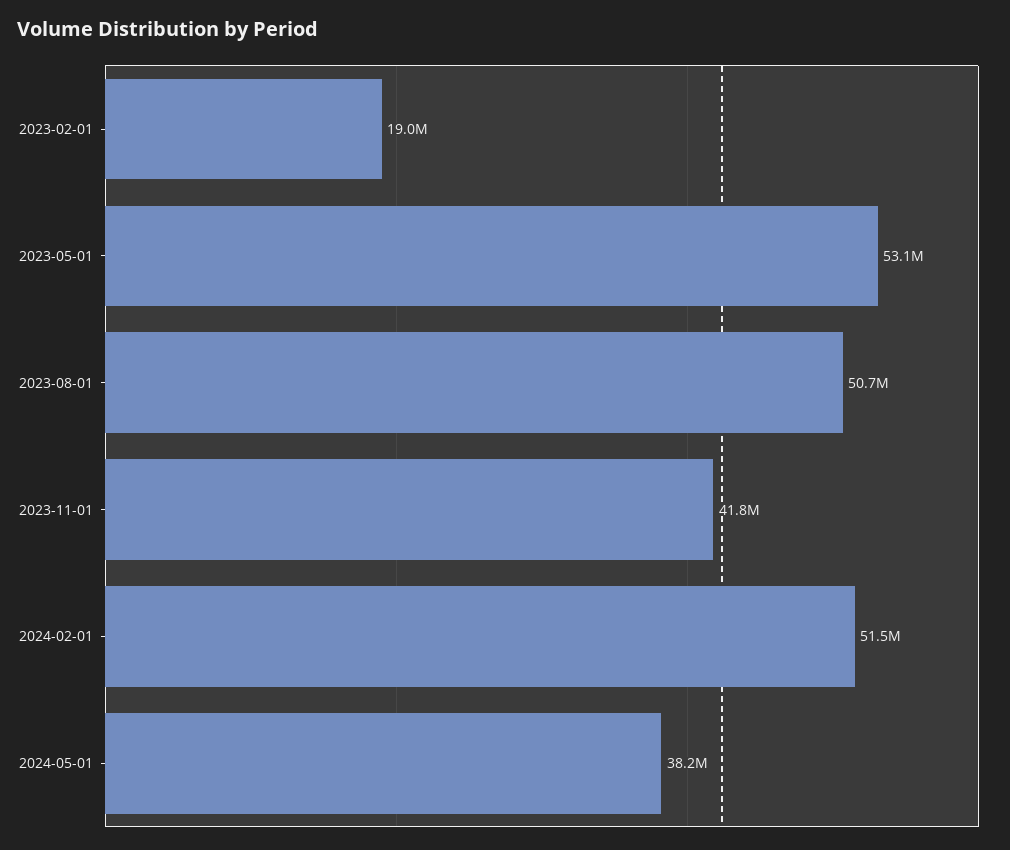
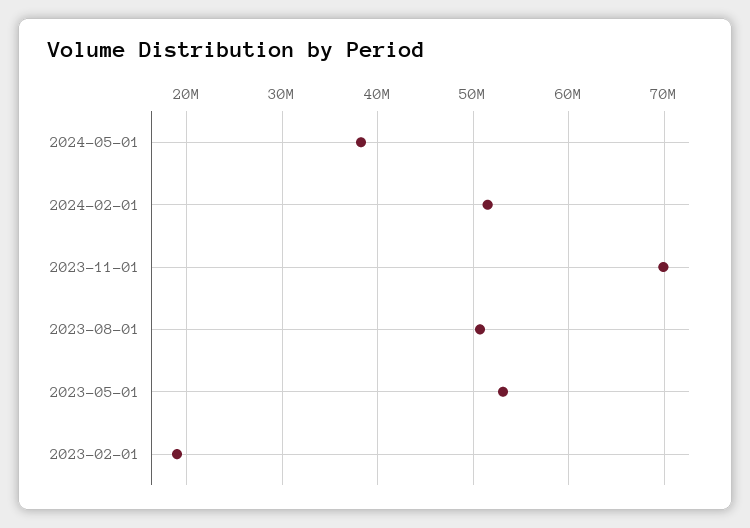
  {
    "2023-02-01": 19000000,
    "2023-05-01": 53100000,
    "2023-08-01": 50700000,
-   "2023-11-01": 41800000,
+   "2023-11-01": 70000000,
    "2024-02-01": 51500000,
    "2024-05-01": 38200000
  }

